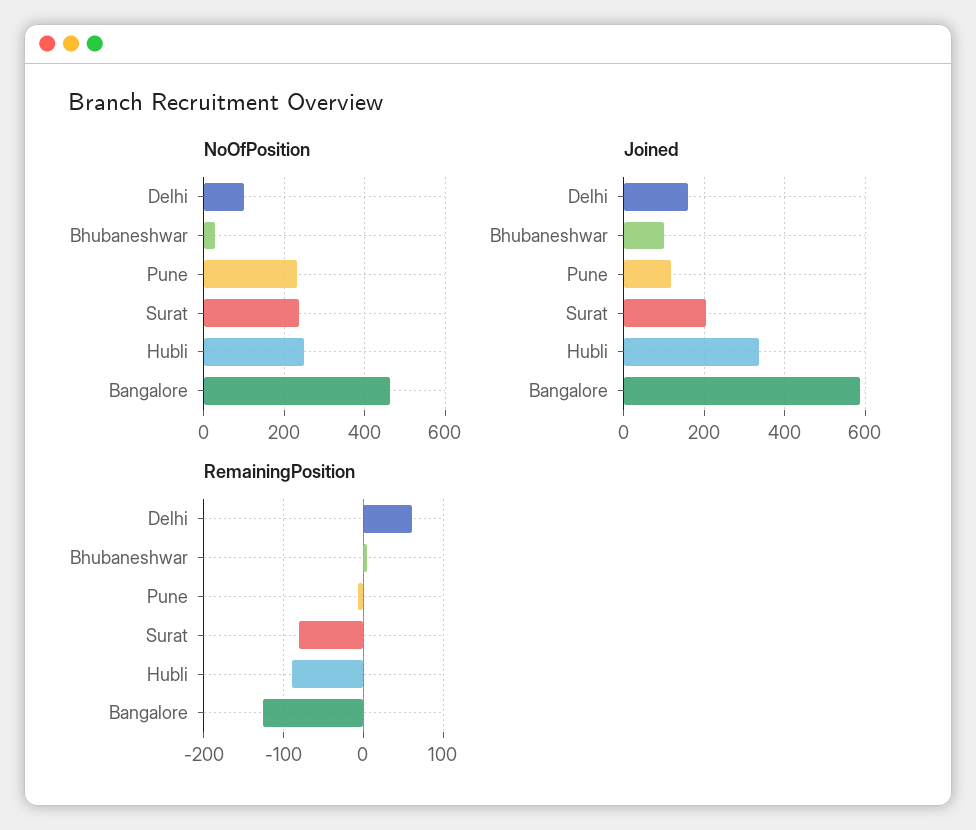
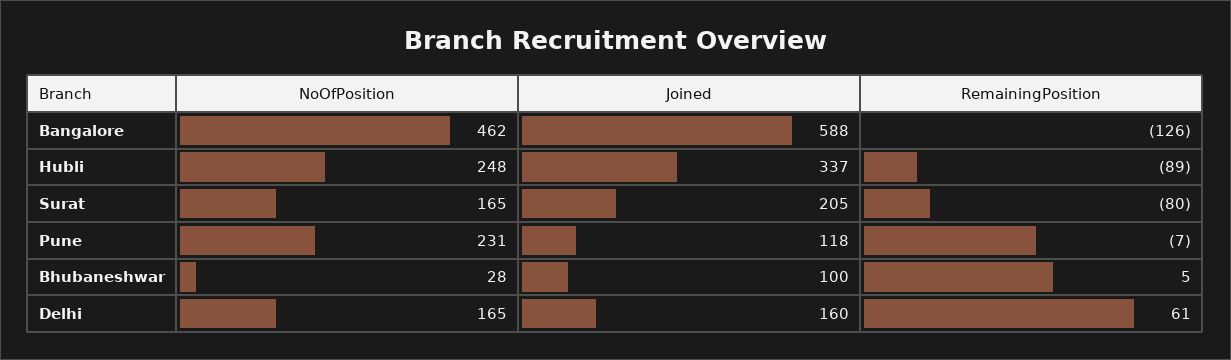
  {
    "NoOfPosition": {
-     "Delhi": 100,
+     "Delhi": 165,
      "Bhubaneshwar": 28,
      "Pune": 231,
-     "Surat": 240,
+     "Surat": 165,
      "Hubli": 248,
      "Bangalore": 462
    },
    "Joined": {
      "Delhi": 160,
      "Bhubaneshwar": 100,
      "Pune": 118,
      "Surat": 205,
      "Hubli": 337,
      "Bangalore": 588
    },
    "RemainingPosition": {
      "Delhi": 61,
      "Bhubaneshwar": 5,
      "Pune": -7,
      "Surat": -80,
      "Hubli": -89,
      "Bangalore": -126
    }
  }

